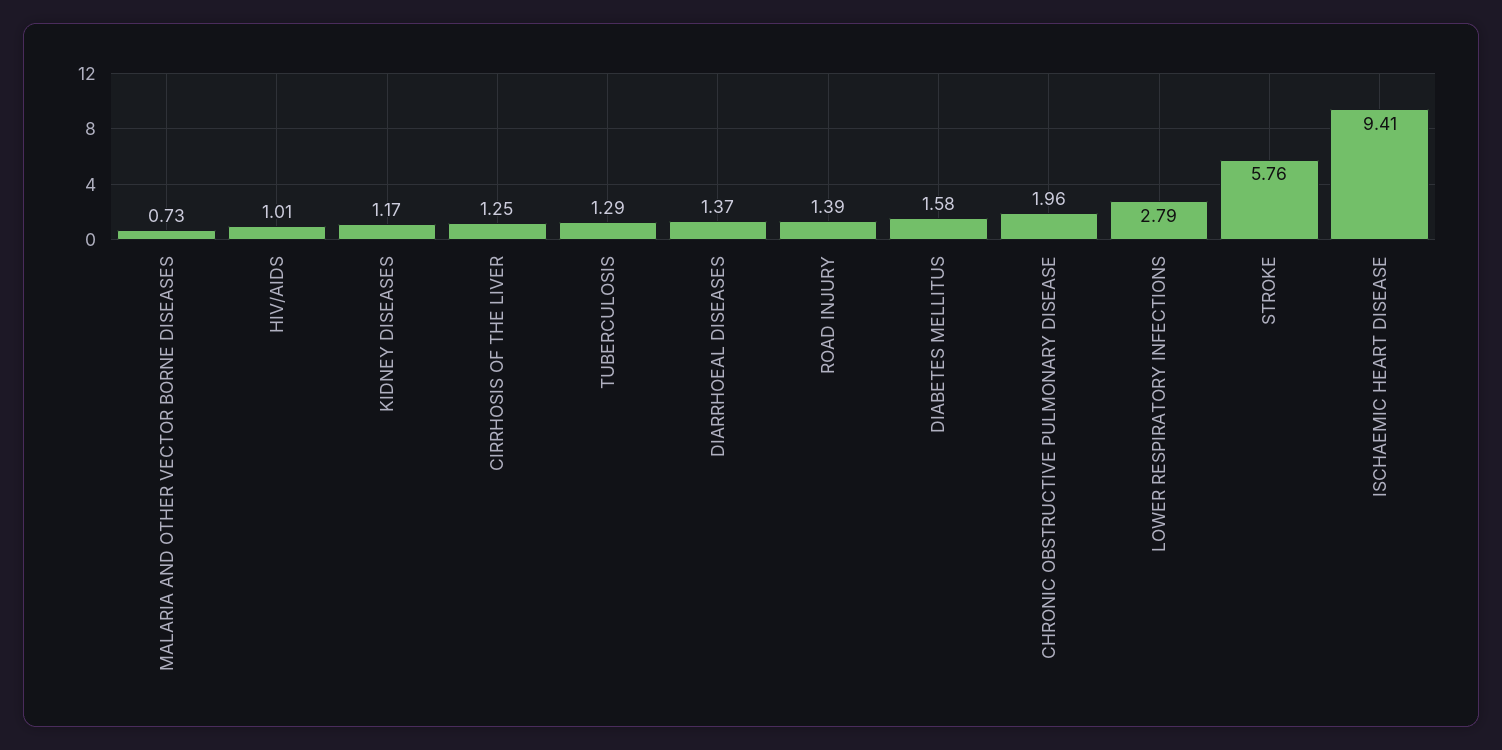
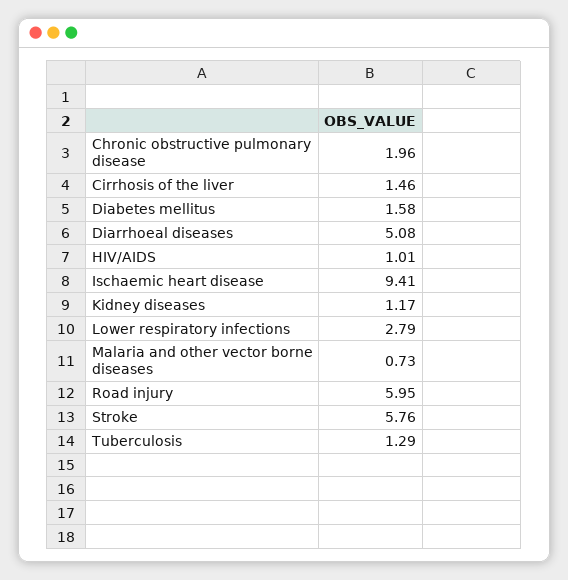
  {
    "MALARIA AND OTHER VECTOR BORNE DISEASES": 0.73,
    "HIV/AIDS": 1.01,
    "KIDNEY DISEASES": 1.17,
-   "CIRRHOSIS OF THE LIVER": 1.25,
+   "CIRRHOSIS OF THE LIVER": 1.46,
    "TUBERCULOSIS": 1.29,
-   "DIARRHOEAL DISEASES": 1.37,
+   "DIARRHOEAL DISEASES": 5.08,
-   "ROAD INJURY": 1.39,
+   "ROAD INJURY": 5.95,
    "DIABETES MELLITUS": 1.58,
    "CHRONIC OBSTRUCTIVE PULMONARY DISEASE": 1.96,
    "LOWER RESPIRATORY INFECTIONS": 2.79,
    "STROKE": 5.76,
    "ISCHAEMIC HEART DISEASE": 9.41
  }

